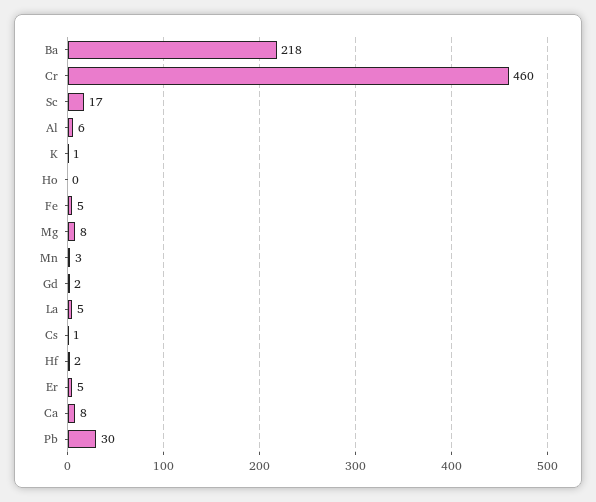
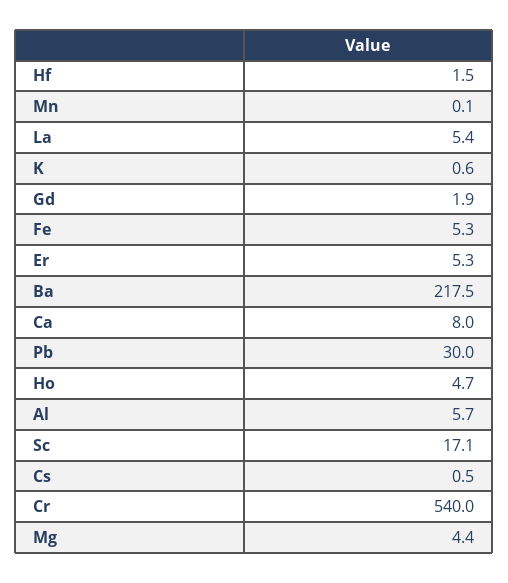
  {
    "Ba": 217.5,
-   "Cr": 460,
+   "Cr": 540,
    "Sc": 17.1,
    "Al": 5.7,
    "K": 0.6,
-   "Ho": 0,
+   "Ho": 4.7,
    "Fe": 5.3,
-   "Mg": 8,
+   "Mg": 4.4,
-   "Mn": 3,
+   "Mn": 0.1,
    "Gd": 1.9,
    "La": 5.4,
    "Cs": 0.5,
    "Hf": 1.5,
    "Er": 5.3,
    "Ca": 8,
    "Pb": 30
  }

